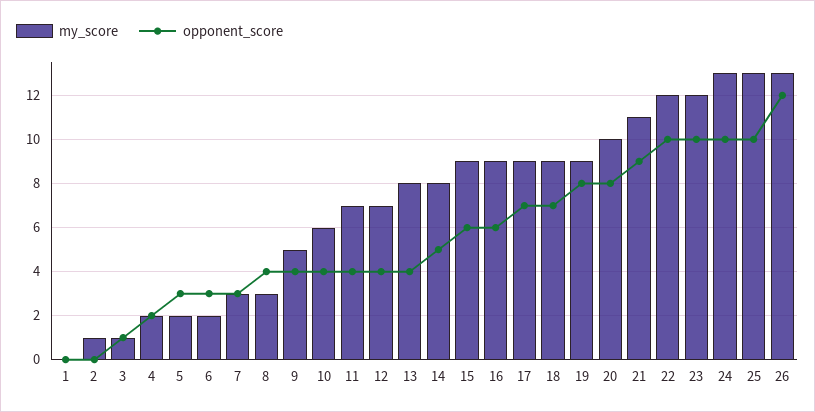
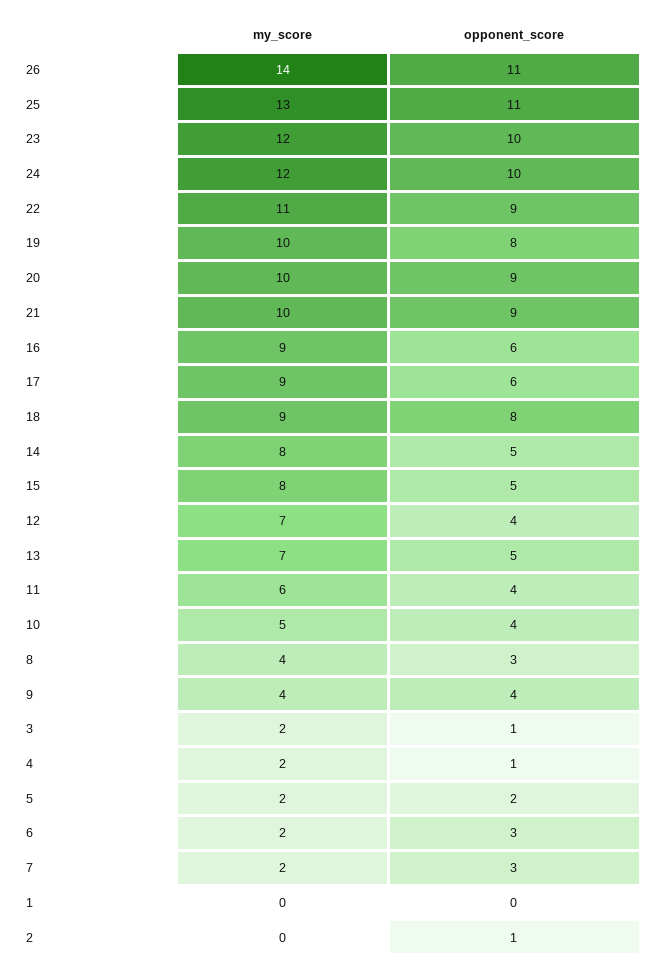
  {
    "my_score": {
      "1": 0,
-     "2": 1,
+     "2": 0,
-     "3": 1,
+     "3": 2,
      "4": 2,
      "5": 2,
      "6": 2,
-     "7": 3,
+     "7": 2,
-     "8": 3,
+     "8": 4,
-     "9": 5,
+     "9": 4,
-     "10": 6,
+     "10": 5,
-     "11": 7,
+     "11": 6,
      "12": 7,
-     "13": 8,
+     "13": 7,
      "14": 8,
-     "15": 9,
+     "15": 8,
      "16": 9,
      "17": 9,
      "18": 9,
-     "19": 9,
+     "19": 10,
      "20": 10,
-     "21": 11,
+     "21": 10,
-     "22": 12,
+     "22": 11,
      "23": 12,
-     "24": 13,
+     "24": 12,
      "25": 13,
-     "26": 13
+     "26": 14
    },
    "opponent_score": {
      "1": 0,
-     "2": 0,
+     "2": 1,
      "3": 1,
-     "4": 2,
+     "4": 1,
-     "5": 3,
+     "5": 2,
      "6": 3,
      "7": 3,
-     "8": 4,
+     "8": 3,
      "9": 4,
      "10": 4,
      "11": 4,
      "12": 4,
-     "13": 4,
+     "13": 5,
      "14": 5,
-     "15": 6,
+     "15": 5,
      "16": 6,
-     "17": 7,
+     "17": 6,
-     "18": 7,
+     "18": 8,
      "19": 8,
-     "20": 8,
+     "20": 9,
      "21": 9,
-     "22": 10,
+     "22": 9,
      "23": 10,
      "24": 10,
-     "25": 10,
+     "25": 11,
-     "26": 12
+     "26": 11
    }
  }

